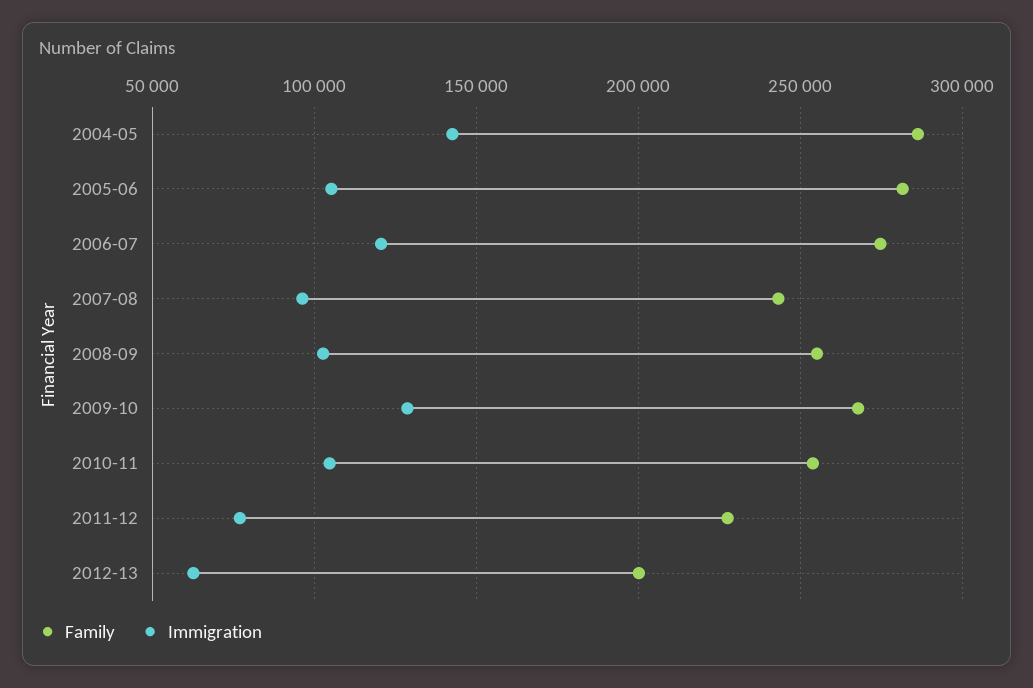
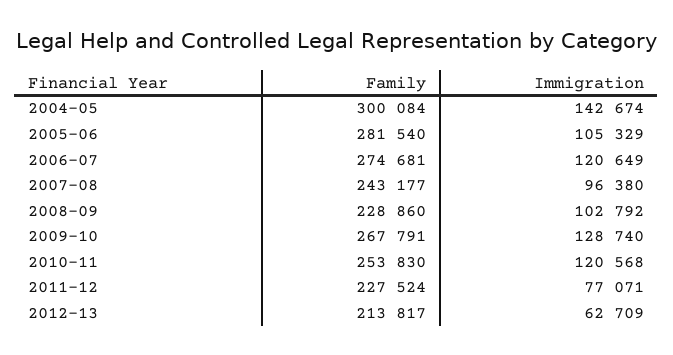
  {
    "Family": {
-     "2004-05": 285000,
+     "2004-05": 300084,
      "2005-06": 281540,
      "2006-07": 274681,
      "2007-08": 243177,
-     "2008-09": 255000,
+     "2008-09": 228860,
      "2009-10": 267791,
      "2010-11": 253830,
      "2011-12": 227524,
-     "2012-13": 200000
+     "2012-13": 213817
    },
    "Immigration": {
      "2004-05": 142674,
      "2005-06": 105329,
      "2006-07": 120649,
      "2007-08": 96380,
      "2008-09": 102792,
      "2009-10": 128740,
-     "2010-11": 105000,
+     "2010-11": 120568,
      "2011-12": 77071,
      "2012-13": 62709
    }
  }

